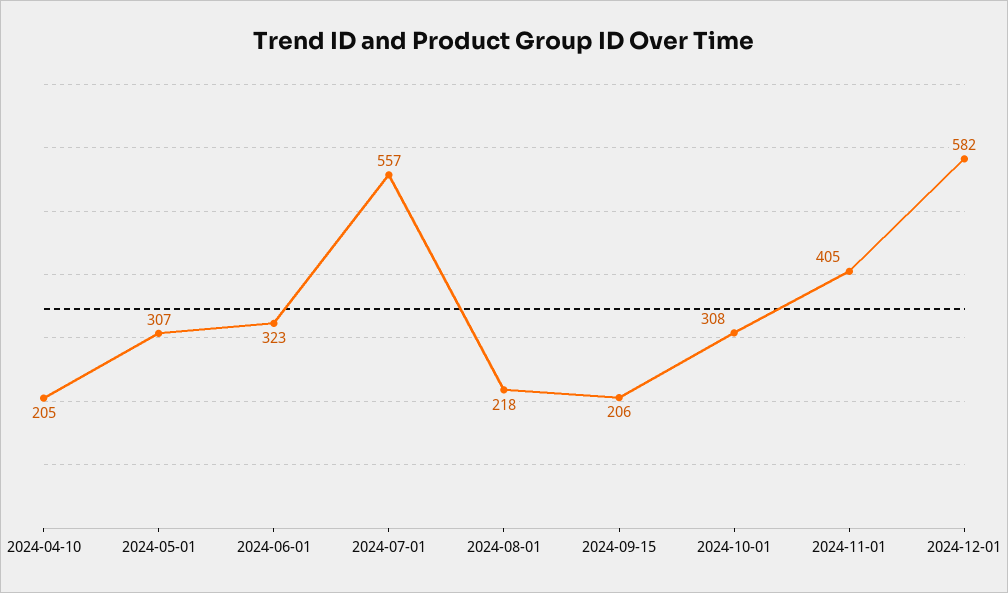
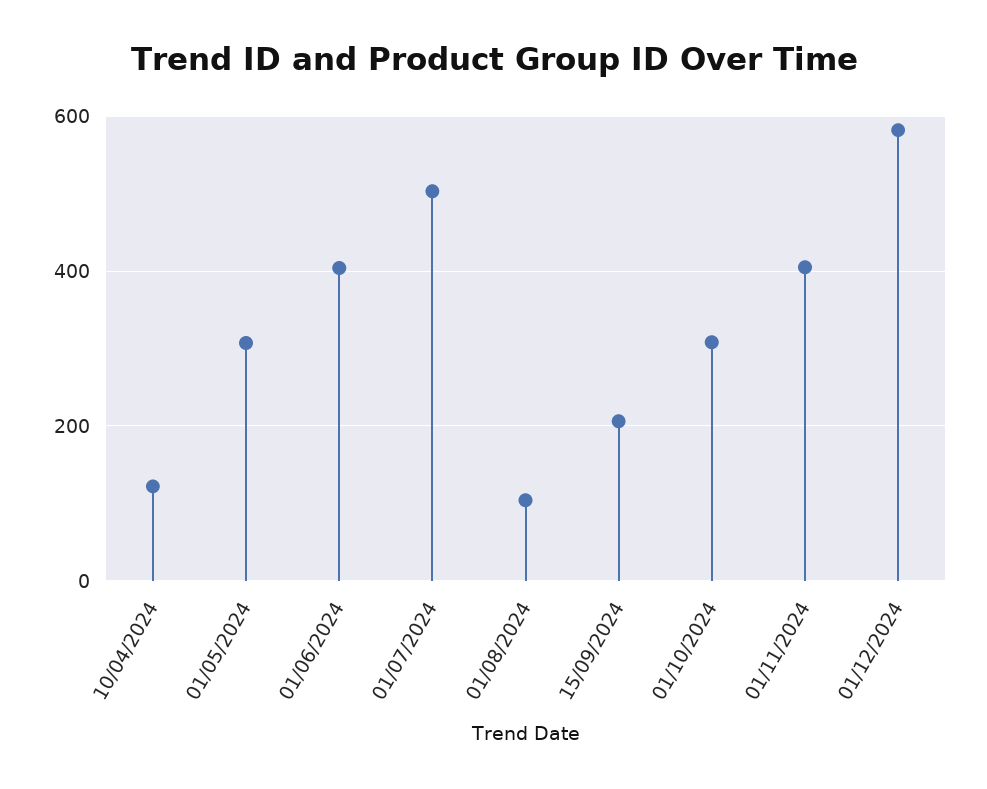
  {
-   "2024-04-10": 205,
+   "2024-04-10": 120,
    "2024-05-01": 307,
-   "2024-06-01": 323,
+   "2024-06-01": 400,
-   "2024-07-01": 557,
+   "2024-07-01": 500,
-   "2024-08-01": 218,
+   "2024-08-01": 100,
    "2024-09-15": 206,
    "2024-10-01": 308,
    "2024-11-01": 405,
    "2024-12-01": 582
  }

